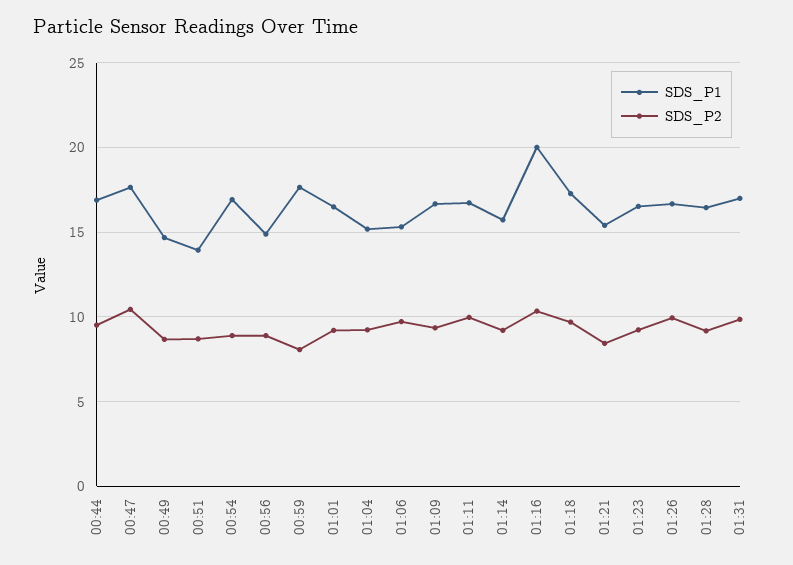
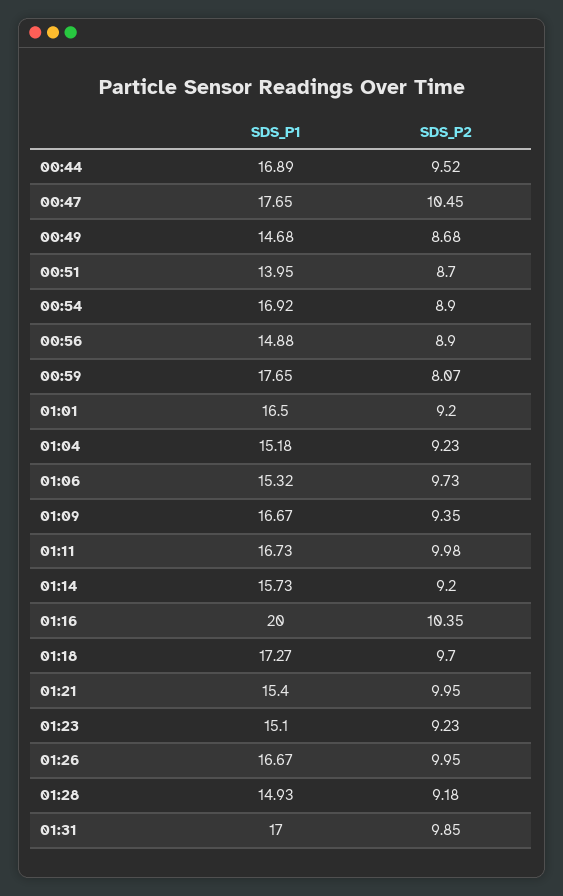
  {
    "SDS_P1": {
      "00:44": 16.89,
      "00:47": 17.65,
      "00:49": 14.68,
      "00:51": 13.95,
      "00:54": 16.92,
      "00:56": 14.88,
      "00:59": 17.65,
      "01:01": 16.5,
      "01:04": 15.18,
      "01:06": 15.32,
      "01:09": 16.67,
      "01:11": 16.73,
      "01:14": 15.73,
      "01:16": 20,
      "01:18": 17.27,
      "01:21": 15.4,
-     "01:23": 16.5,
+     "01:23": 15.1,
      "01:26": 16.67,
-     "01:28": 16.5,
+     "01:28": 14.93,
      "01:31": 17
    },
    "SDS_P2": {
      "00:44": 9.52,
      "00:47": 10.45,
      "00:49": 8.68,
      "00:51": 8.7,
      "00:54": 8.9,
      "00:56": 8.9,
      "00:59": 8.07,
      "01:01": 9.2,
      "01:04": 9.23,
      "01:06": 9.73,
      "01:09": 9.35,
      "01:11": 9.98,
      "01:14": 9.2,
      "01:16": 10.35,
      "01:18": 9.7,
-     "01:21": 8.5,
+     "01:21": 9.95,
      "01:23": 9.23,
      "01:26": 9.95,
      "01:28": 9.18,
      "01:31": 9.85
    }
  }

